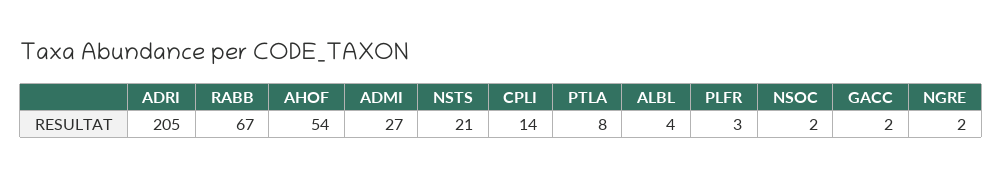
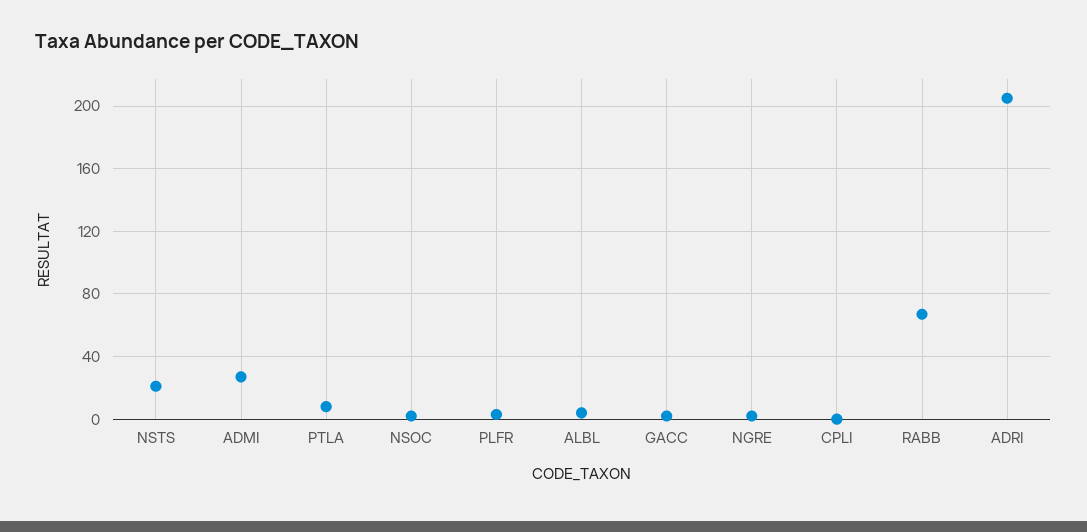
  {
    "ADRI": 205,
    "RABB": 67,
-   "AHOF": 54,
    "ADMI": 27,
    "NSTS": 21,
-   "CPLI": 14,
+   "CPLI": 0,
    "PTLA": 8,
    "ALBL": 4,
    "PLFR": 3,
    "NSOC": 2,
    "GACC": 2,
    "NGRE": 2
  }

